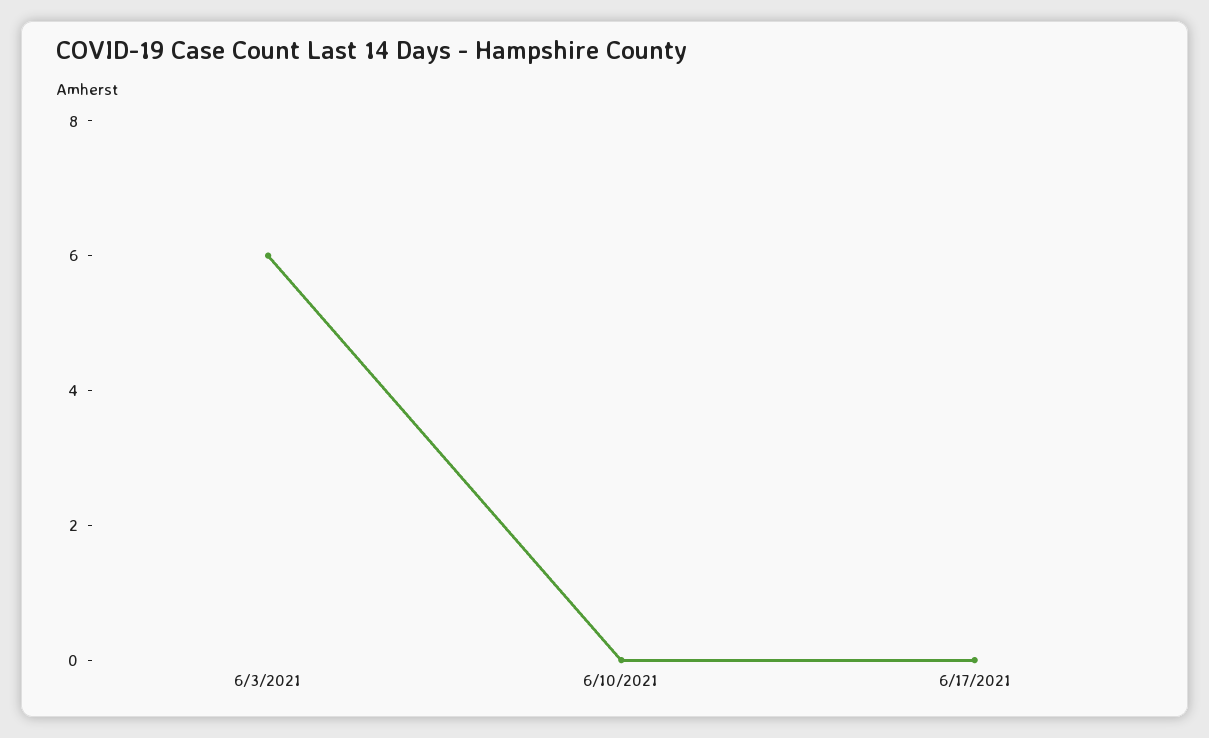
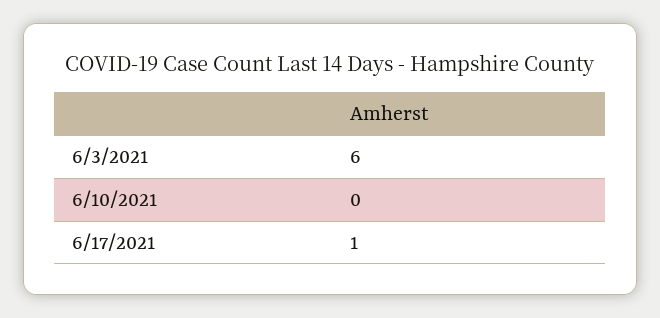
  {
    "6/3/2021": 6,
    "6/10/2021": 0,
-   "6/17/2021": 0
+   "6/17/2021": 1
  }

